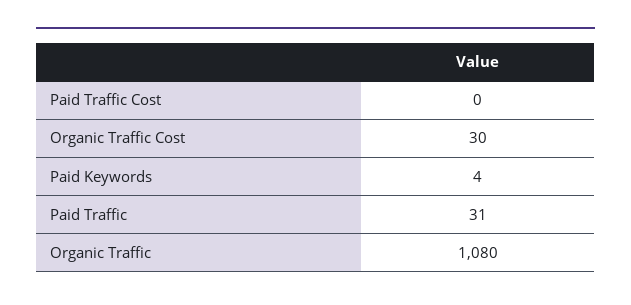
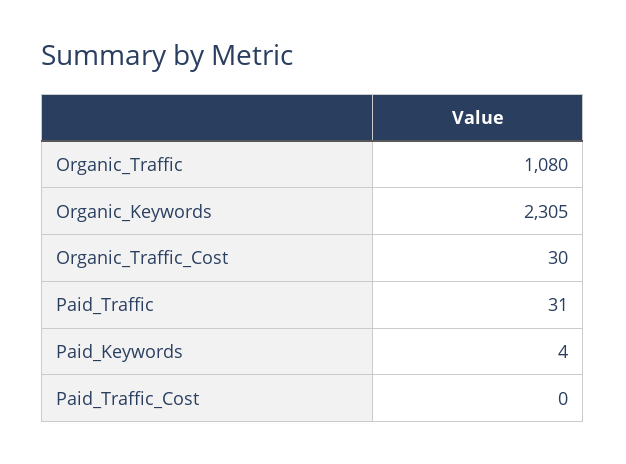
  {
    "Paid Traffic Cost": 0,
    "Organic Traffic Cost": 30,
    "Paid Keywords": 4,
    "Paid Traffic": 31,
-   "Organic Traffic": 1080
+   "Organic Traffic": 1080,
+   "Organic_Keywords": 2305
  }

